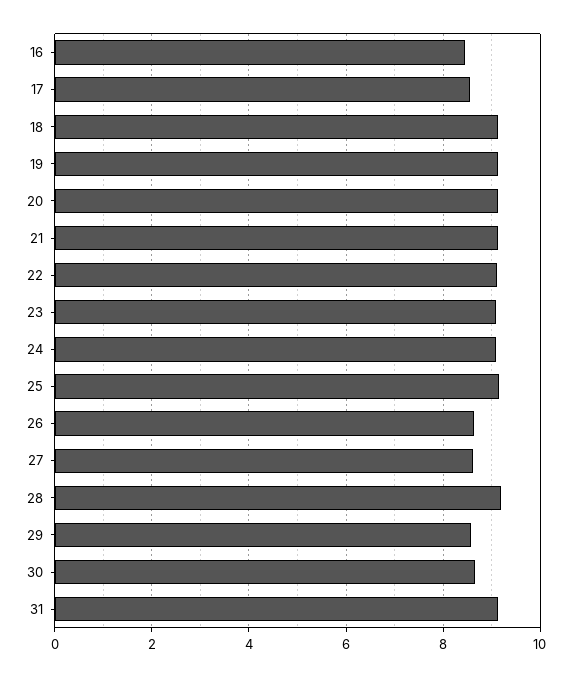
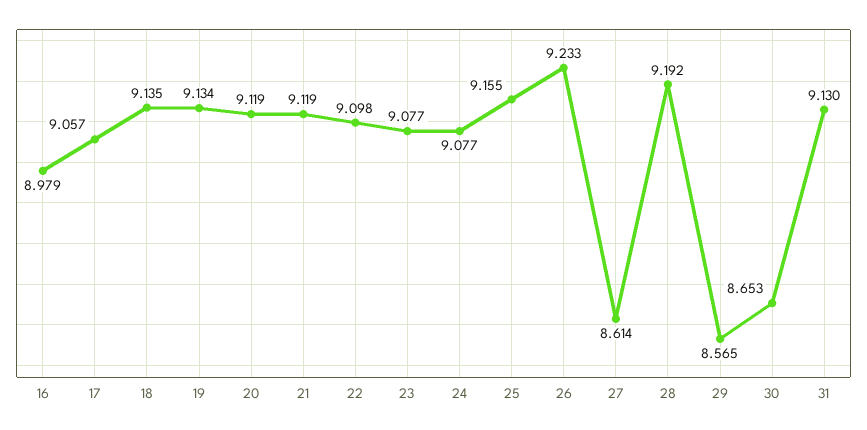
  {
-   "16": 8.4,
+   "16": 8.979,
-   "17": 8.6,
+   "17": 9.057,
    "18": 9.135,
    "19": 9.134,
    "20": 9.119,
    "21": 9.119,
    "22": 9.098,
    "23": 9.077,
    "24": 9.077,
    "25": 9.155,
-   "26": 8.6,
+   "26": 9.233,
    "27": 8.614,
    "28": 9.192,
    "29": 8.565,
    "30": 8.653,
    "31": 9.13
  }

